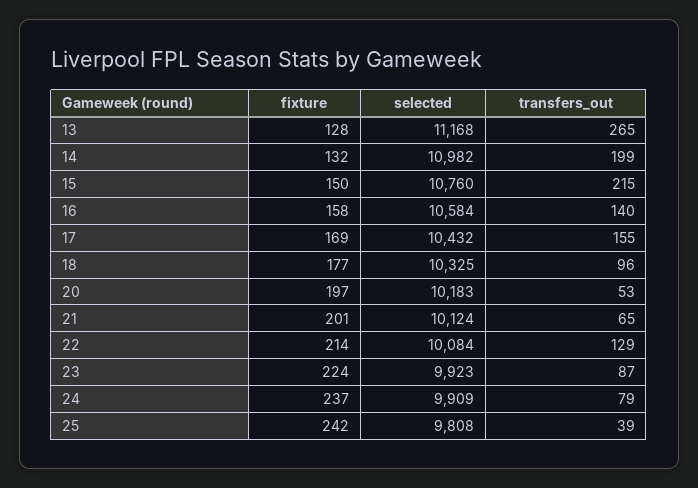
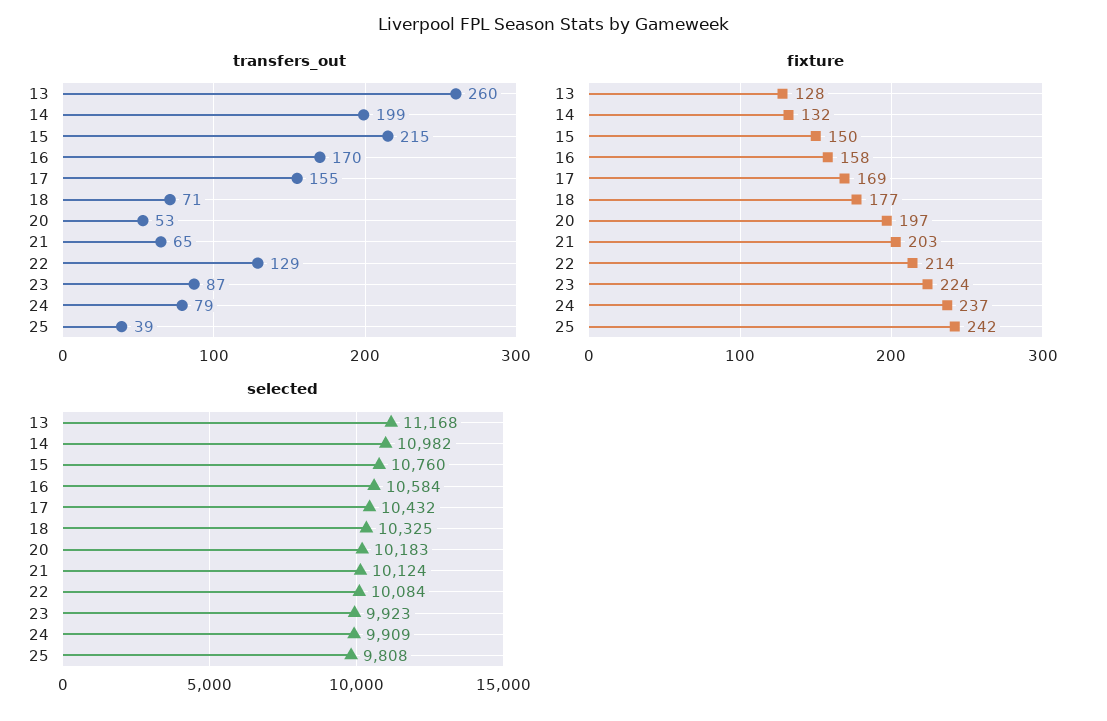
  {
    "fixture": {
      "13": 128,
      "14": 132,
      "15": 150,
      "16": 158,
      "17": 169,
      "18": 177,
      "20": 197,
-     "21": 201,
+     "21": 203,
      "22": 214,
      "23": 224,
      "24": 237,
      "25": 242
    },
    "selected": {
      "13": 11168,
      "14": 10982,
      "15": 10760,
      "16": 10584,
      "17": 10432,
      "18": 10325,
      "20": 10183,
      "21": 10124,
      "22": 10084,
      "23": 9923,
      "24": 9909,
      "25": 9808
    },
    "transfers_out": {
-     "13": 265,
+     "13": 260,
      "14": 199,
      "15": 215,
-     "16": 140,
+     "16": 170,
      "17": 155,
-     "18": 96,
+     "18": 71,
      "20": 53,
      "21": 65,
      "22": 129,
      "23": 87,
      "24": 79,
      "25": 39
    }
  }

